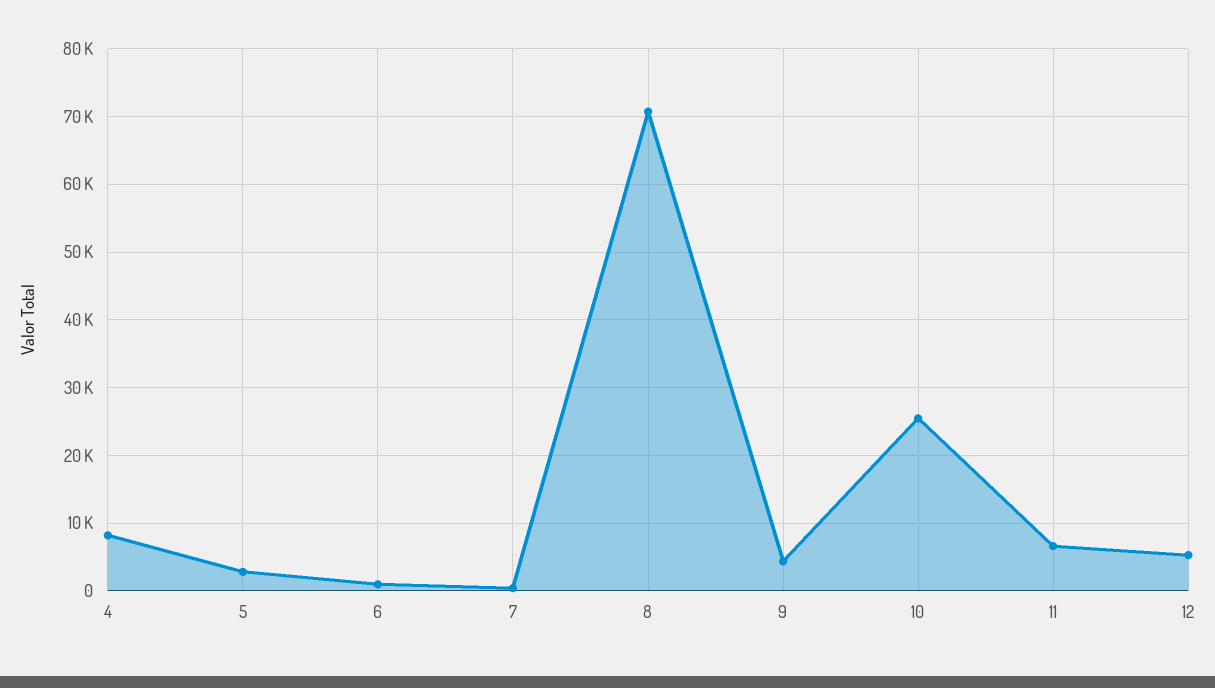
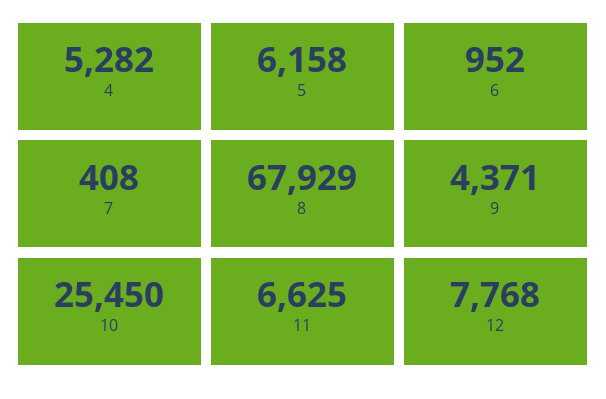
  {
-   "4": 8000,
+   "4": 5282,
-   "5": 3000,
+   "5": 6158,
    "6": 952,
    "7": 408,
-   "8": 71000,
+   "8": 67929,
    "9": 4371,
    "10": 25450,
    "11": 6625,
-   "12": 5000
+   "12": 7768
  }

